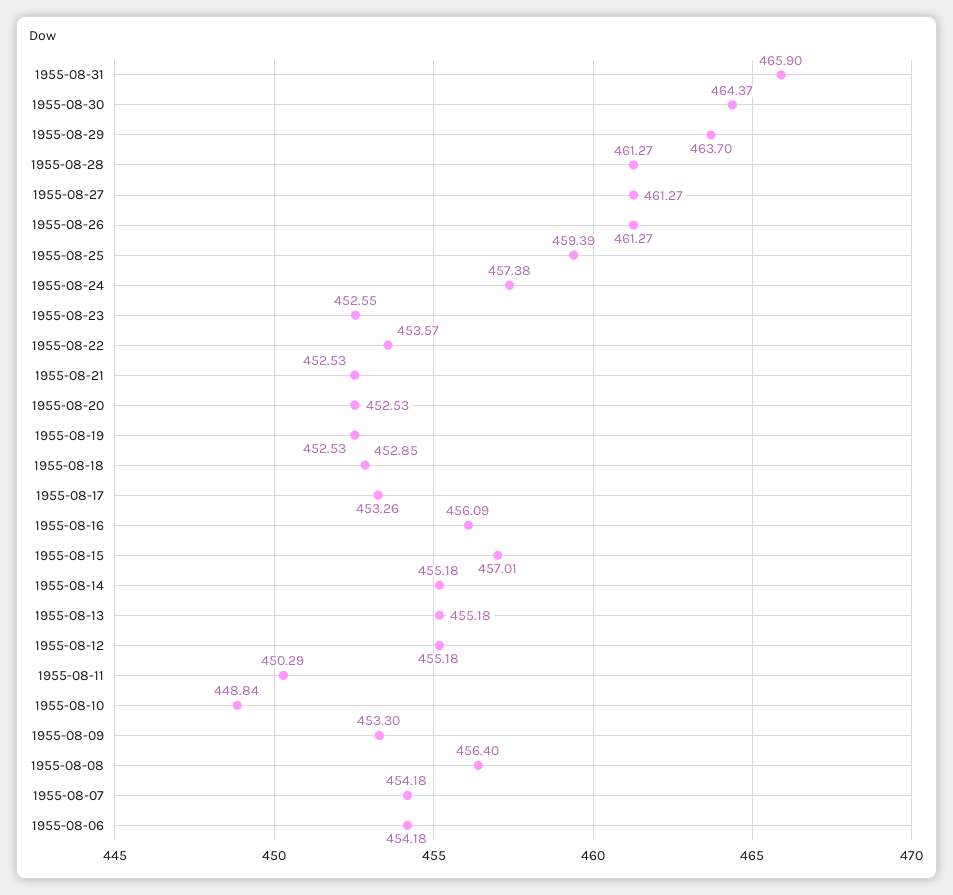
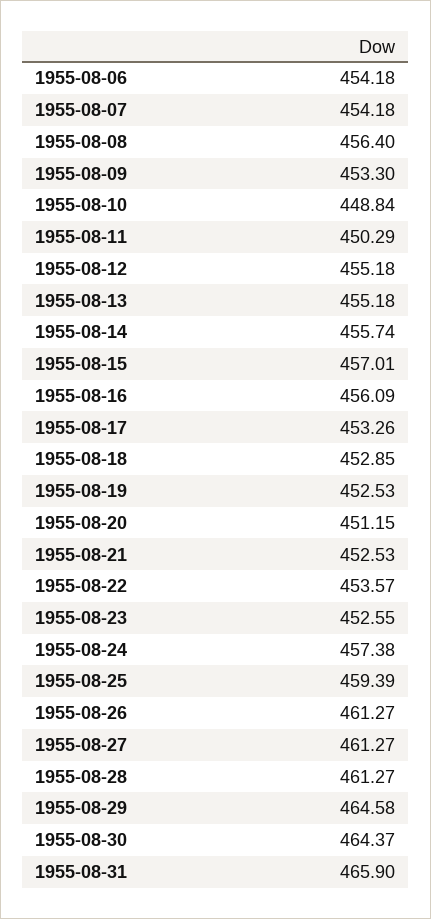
  {
    "1955-08-31": 465.9,
    "1955-08-30": 464.37,
-   "1955-08-29": 463.7,
+   "1955-08-29": 464.58,
    "1955-08-28": 461.27,
    "1955-08-27": 461.27,
    "1955-08-26": 461.27,
    "1955-08-25": 459.39,
    "1955-08-24": 457.38,
    "1955-08-23": 452.55,
    "1955-08-22": 453.57,
    "1955-08-21": 452.53,
-   "1955-08-20": 452.53,
+   "1955-08-20": 451.15,
    "1955-08-19": 452.53,
    "1955-08-18": 452.85,
    "1955-08-17": 453.26,
    "1955-08-16": 456.09,
    "1955-08-15": 457.01,
-   "1955-08-14": 455.18,
+   "1955-08-14": 455.74,
    "1955-08-13": 455.18,
    "1955-08-12": 455.18,
    "1955-08-11": 450.29,
    "1955-08-10": 448.84,
    "1955-08-09": 453.3,
    "1955-08-08": 456.4,
    "1955-08-07": 454.18,
    "1955-08-06": 454.18
  }

